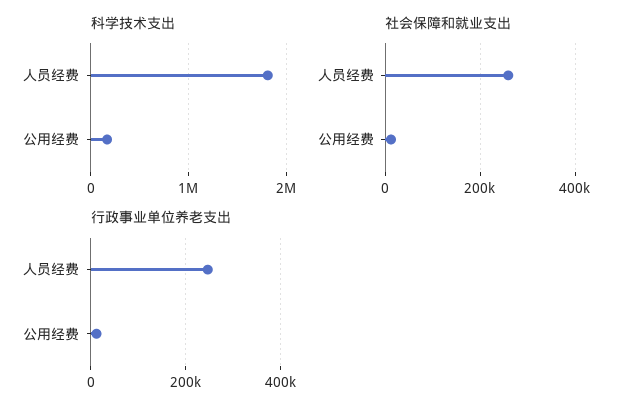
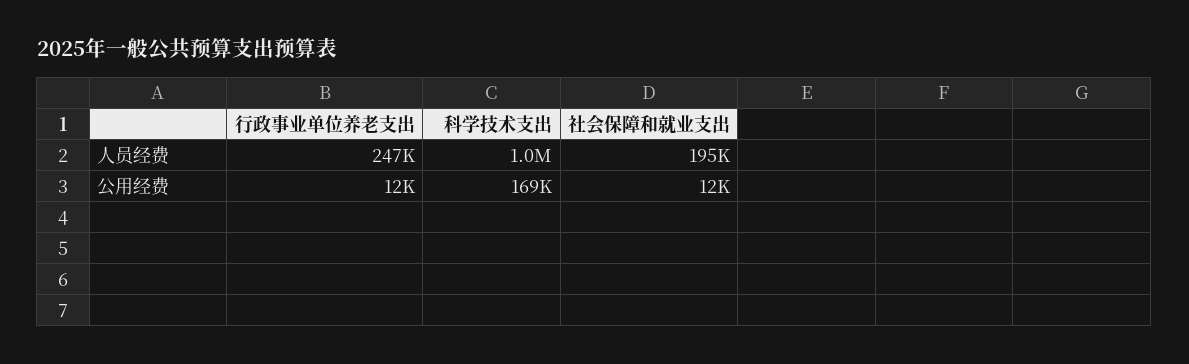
  {
    "科学技术支出": {
-     "人员经费": 1800000,
+     "人员经费": 1000000,
      "公用经费": 169000
    },
    "社会保障和就业支出": {
-     "人员经费": 260000,
+     "人员经费": 195000,
      "公用经费": 12000
    },
    "行政事业单位养老支出": {
      "人员经费": 247000,
      "公用经费": 12000
    }
  }

